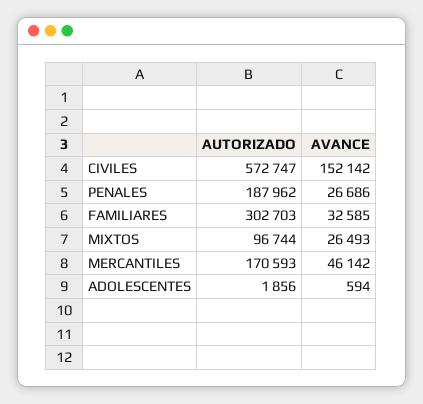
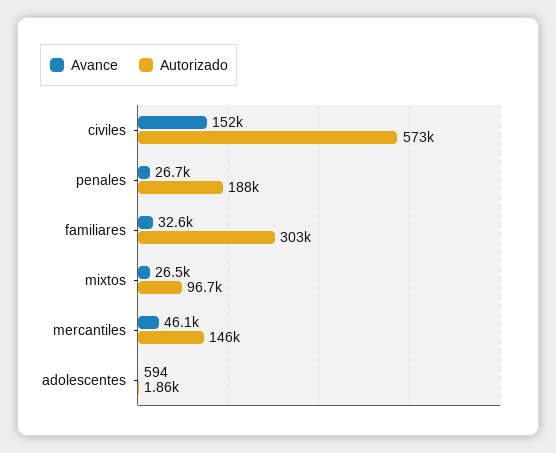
  {
    "AUTORIZADO": {
      "CIVILES": 572747,
      "PENALES": 187962,
      "FAMILIARES": 302703,
      "MIXTOS": 96744,
-     "MERCANTILES": 170593,
+     "MERCANTILES": 146000,
      "ADOLESCENTES": 1856
    },
    "AVANCE": {
      "CIVILES": 152142,
      "PENALES": 26686,
      "FAMILIARES": 32585,
      "MIXTOS": 26493,
      "MERCANTILES": 46142,
      "ADOLESCENTES": 594
    }
  }

